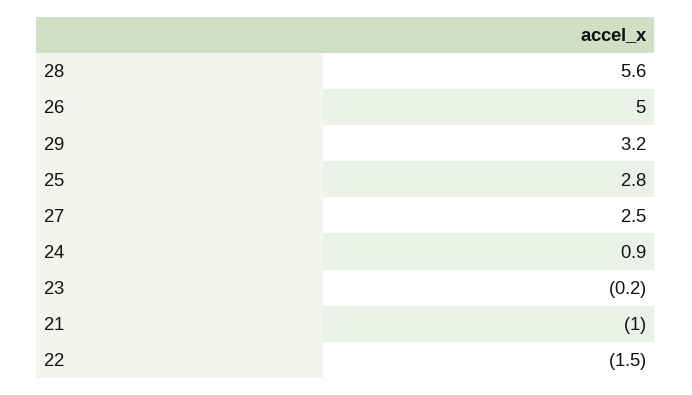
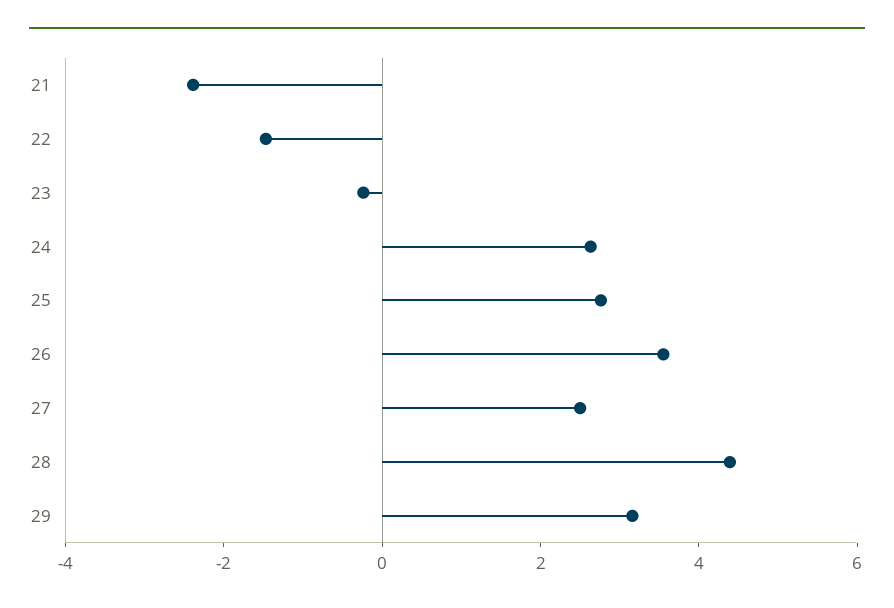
  {
-   "28": 5.6,
+   "28": 4.5,
-   "26": 5,
+   "26": 3.5,
    "29": 3.2,
    "25": 2.8,
    "27": 2.5,
-   "24": 0.9,
+   "24": 2.5,
    "23": -0.2,
-   "21": -1,
+   "21": -2.5,
    "22": -1.5
  }

